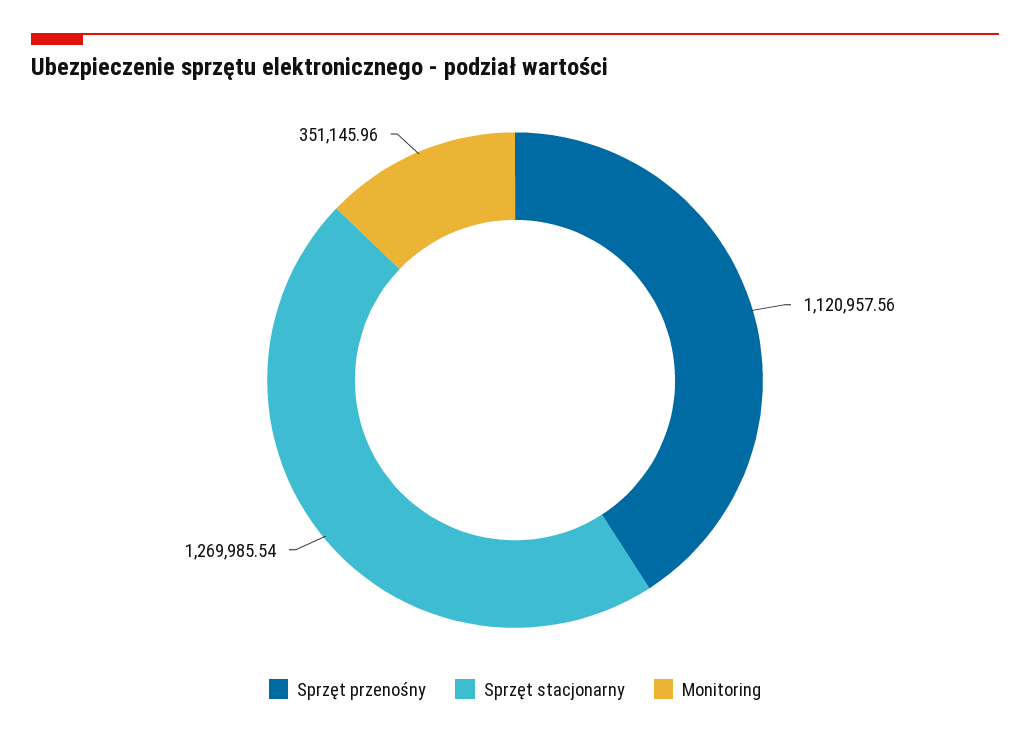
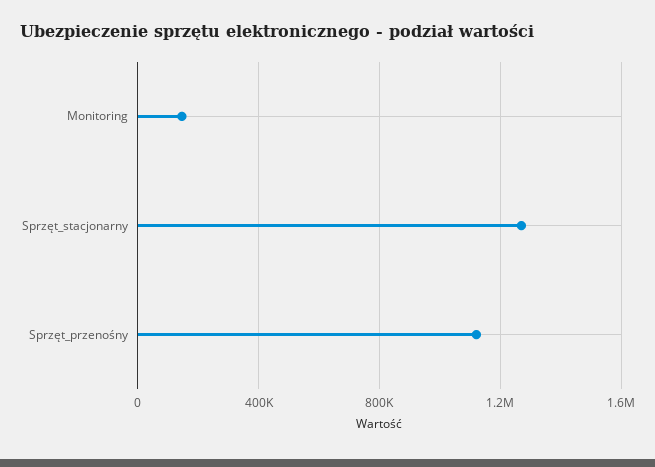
  {
    "Sprzęt przenośny": 1120957.56,
    "Sprzęt stacjonarny": 1269985.54,
-   "Monitoring": 351145.96
+   "Monitoring": 150000
  }

